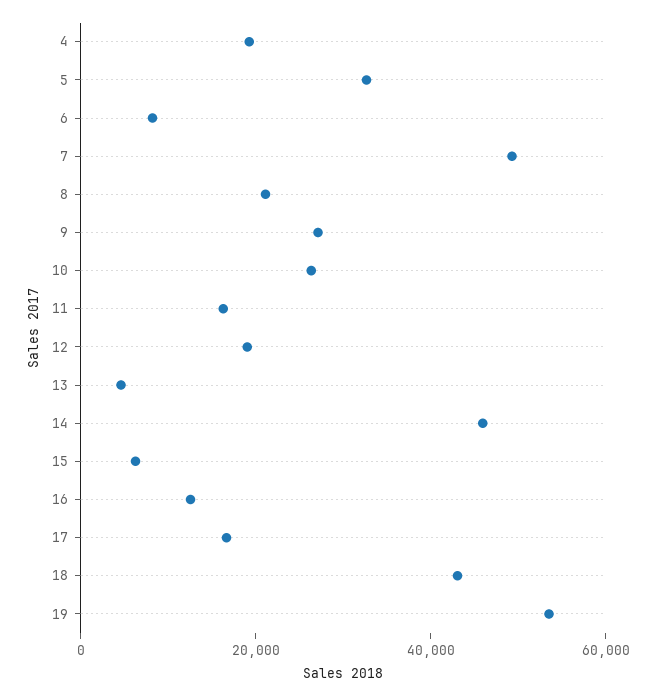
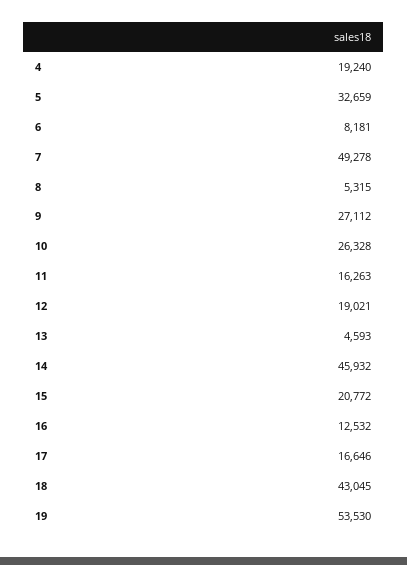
  {
    "4": 19240,
    "5": 32659,
    "6": 8181,
    "7": 49278,
-   "8": 20000,
+   "8": 5315,
    "9": 27112,
    "10": 26328,
    "11": 16263,
    "12": 19021,
    "13": 4593,
    "14": 45932,
-   "15": 5000,
+   "15": 20772,
    "16": 12532,
    "17": 16646,
    "18": 43045,
    "19": 53530
  }

